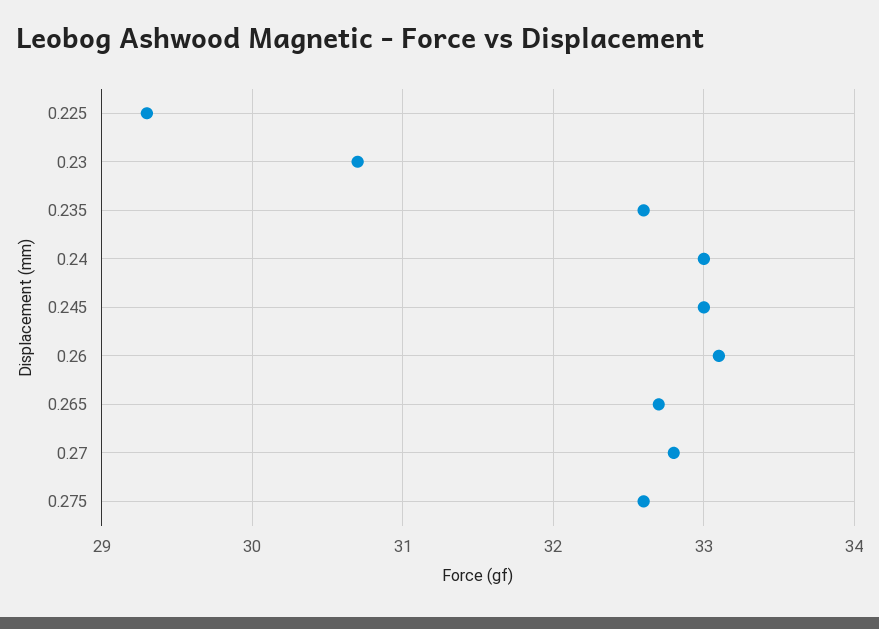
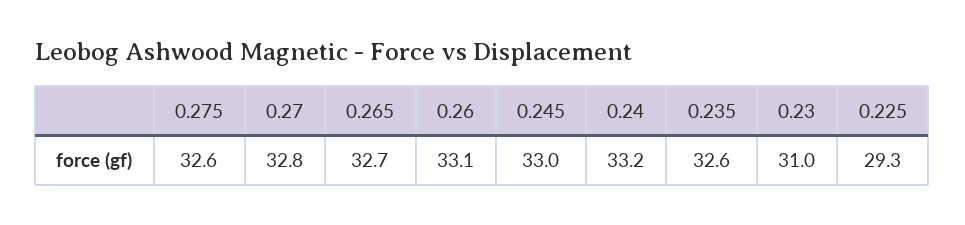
  {
    "0.225": 29.3,
-   "0.23": 30.7,
+   "0.23": 31,
    "0.235": 32.6,
-   "0.24": 33,
+   "0.24": 33.2,
    "0.245": 33,
    "0.26": 33.1,
    "0.265": 32.7,
    "0.27": 32.8,
    "0.275": 32.6
  }

